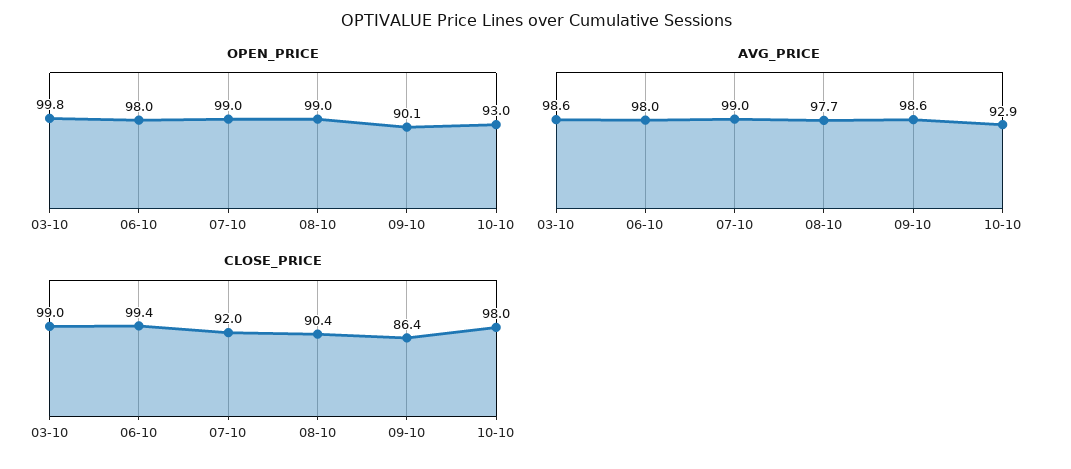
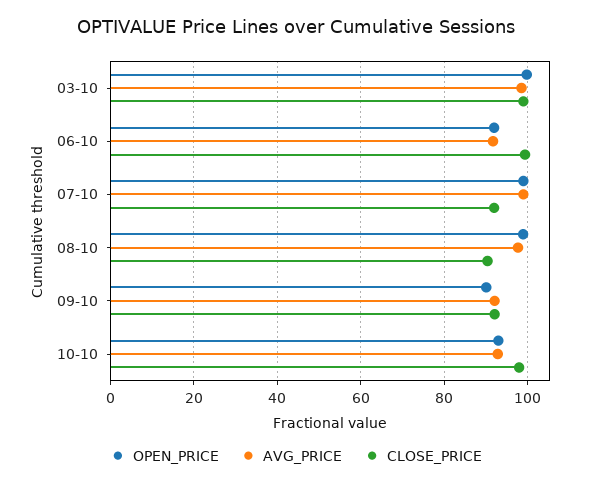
  {
    "OPEN_PRICE": {
      "03-10": 99.8,
-     "06-10": 98,
+     "06-10": 92,
      "07-10": 99,
      "08-10": 99,
      "09-10": 90.1,
      "10-10": 93
    },
    "AVG_PRICE": {
      "03-10": 98.6,
-     "06-10": 98,
+     "06-10": 92,
      "07-10": 99,
      "08-10": 97.7,
-     "09-10": 98.6,
+     "09-10": 92,
      "10-10": 92.9
    },
    "CLOSE_PRICE": {
      "03-10": 99,
      "06-10": 99.4,
      "07-10": 92,
      "08-10": 90.4,
-     "09-10": 86.4,
+     "09-10": 92,
      "10-10": 98
    }
  }

